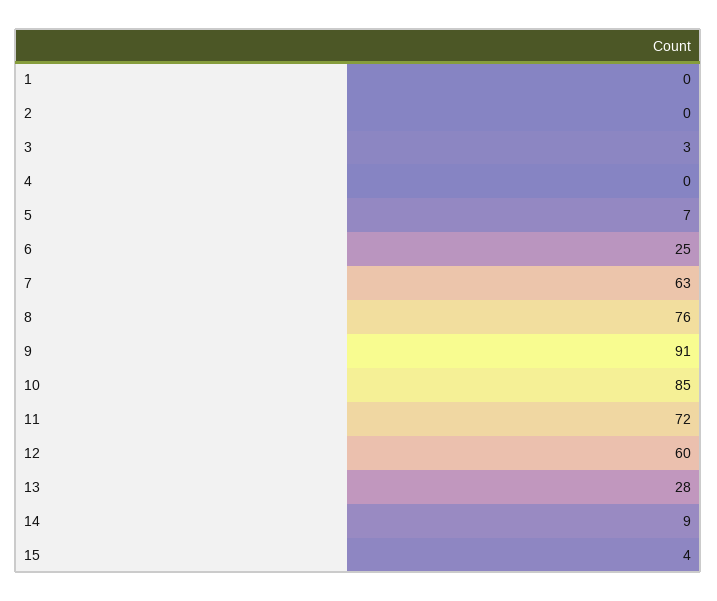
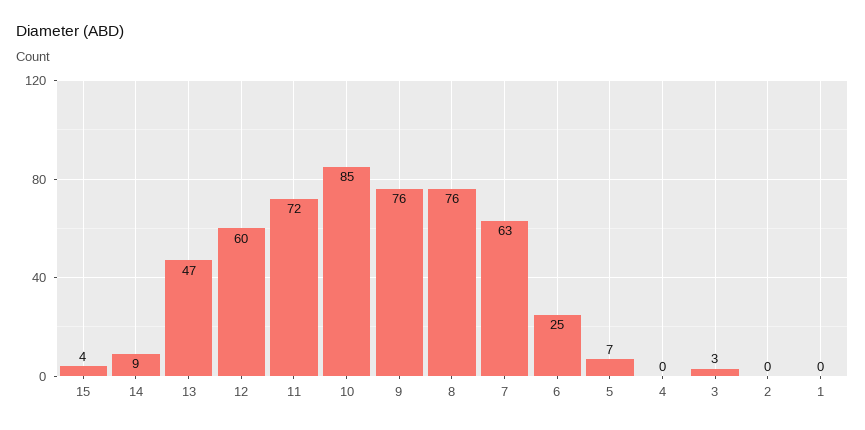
  {
    "1": 0,
    "2": 0,
    "3": 3,
    "4": 0,
    "5": 7,
    "6": 25,
    "7": 63,
    "8": 76,
-   "9": 91,
+   "9": 76,
    "10": 85,
    "11": 72,
    "12": 60,
-   "13": 28,
+   "13": 47,
    "14": 9,
    "15": 4
  }

